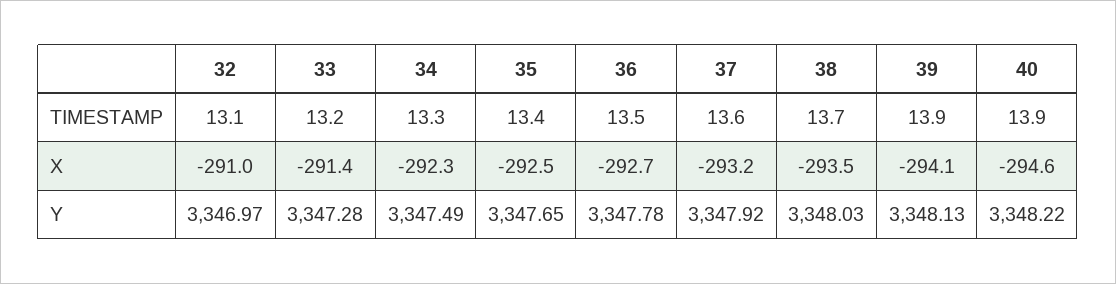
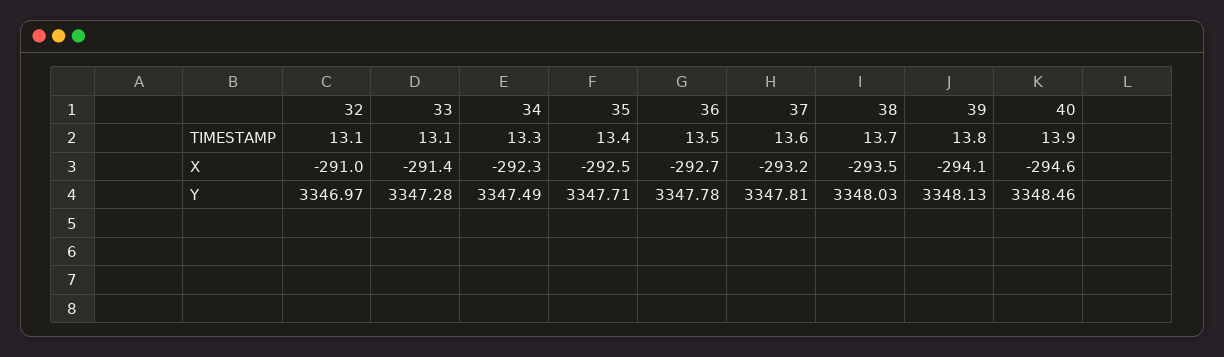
  {
    "32": {
      "TIMESTAMP": 13.1,
      "X": -291,
      "Y": 3346.97
    },
    "33": {
-     "TIMESTAMP": 13.2,
+     "TIMESTAMP": 13.1,
      "X": -291.4,
      "Y": 3347.28
    },
    "34": {
      "TIMESTAMP": 13.3,
      "X": -292.3,
      "Y": 3347.49
    },
    "35": {
      "TIMESTAMP": 13.4,
      "X": -292.5,
-     "Y": 3347.65
+     "Y": 3347.71
    },
    "36": {
      "TIMESTAMP": 13.5,
      "X": -292.7,
      "Y": 3347.78
    },
    "37": {
      "TIMESTAMP": 13.6,
      "X": -293.2,
-     "Y": 3347.92
+     "Y": 3347.81
    },
    "38": {
      "TIMESTAMP": 13.7,
      "X": -293.5,
      "Y": 3348.03
    },
    "39": {
-     "TIMESTAMP": 13.9,
+     "TIMESTAMP": 13.8,
      "X": -294.1,
      "Y": 3348.13
    },
    "40": {
      "TIMESTAMP": 13.9,
      "X": -294.6,
-     "Y": 3348.22
+     "Y": 3348.46
    }
  }

